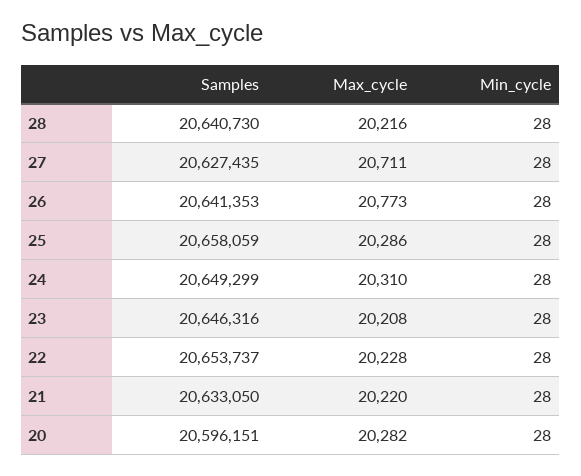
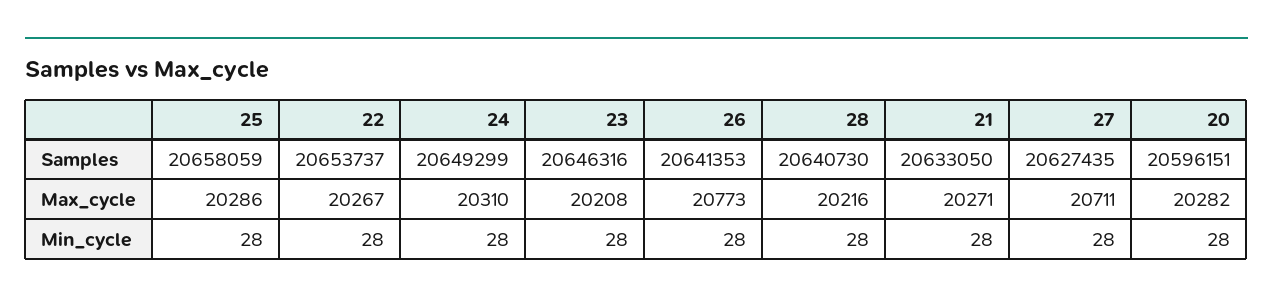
  {
    "Samples": {
      "28": 20640730,
      "27": 20627435,
      "26": 20641353,
      "25": 20658059,
      "24": 20649299,
      "23": 20646316,
      "22": 20653737,
      "21": 20633050,
      "20": 20596151
    },
    "Max_cycle": {
      "28": 20216,
      "27": 20711,
      "26": 20773,
      "25": 20286,
      "24": 20310,
      "23": 20208,
-     "22": 20228,
+     "22": 20267,
-     "21": 20220,
+     "21": 20271,
      "20": 20282
    },
    "Min_cycle": {
      "28": 28,
      "27": 28,
      "26": 28,
      "25": 28,
      "24": 28,
      "23": 28,
      "22": 28,
      "21": 28,
      "20": 28
    }
  }

